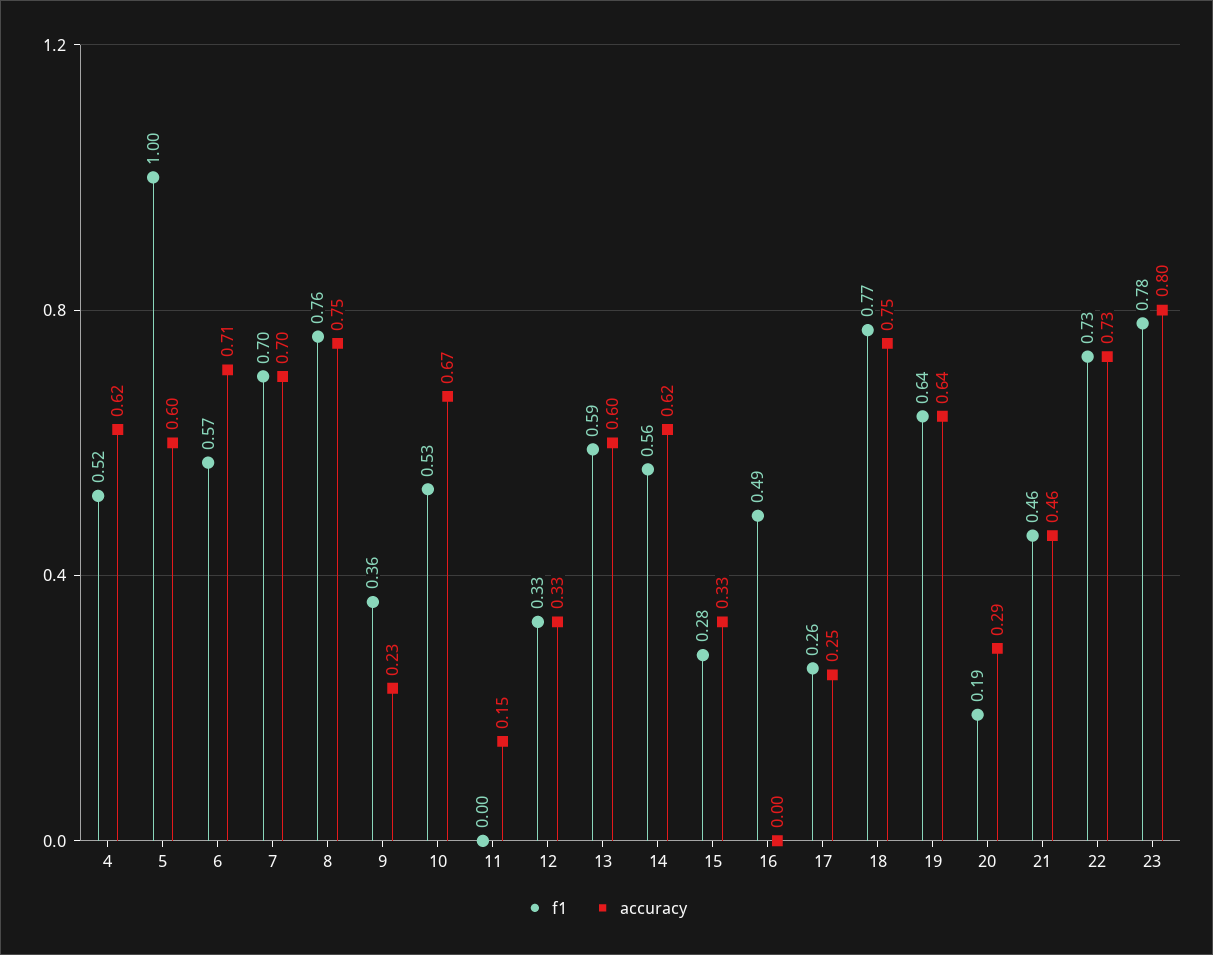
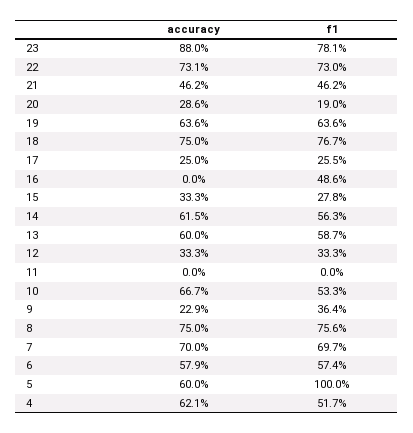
  {
    "f1": {
      "4": 0.517,
      "5": 1,
      "6": 0.574,
      "7": 0.697,
      "8": 0.756,
      "9": 0.364,
      "10": 0.533,
      "11": 0,
      "12": 0.333,
      "13": 0.587,
      "14": 0.563,
      "15": 0.278,
      "16": 0.486,
      "17": 0.255,
      "18": 0.767,
      "19": 0.636,
      "20": 0.19,
      "21": 0.462,
      "22": 0.73,
      "23": 0.781
    },
    "accuracy": {
      "4": 0.621,
      "5": 0.6,
-     "6": 0.71,
+     "6": 0.579,
      "7": 0.7,
      "8": 0.75,
      "9": 0.229,
      "10": 0.667,
-     "11": 0.15,
+     "11": 0,
      "12": 0.333,
      "13": 0.6,
      "14": 0.615,
      "15": 0.333,
      "16": 0,
      "17": 0.25,
      "18": 0.75,
      "19": 0.636,
      "20": 0.286,
      "21": 0.462,
      "22": 0.731,
-     "23": 0.8
+     "23": 0.88
    }
  }

